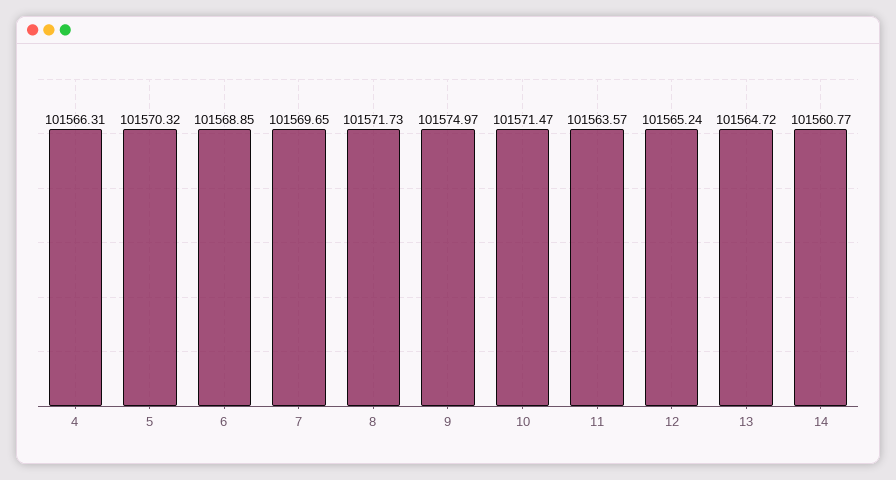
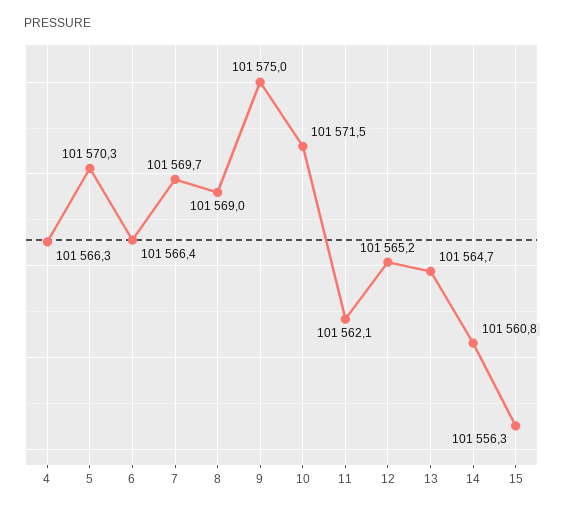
  {
    "4": 101566.31,
    "5": 101570.32,
-   "6": 101568.85,
+   "6": 101566.4,
    "7": 101569.65,
-   "8": 101571.73,
+   "8": 101569,
    "9": 101574.97,
    "10": 101571.47,
-   "11": 101563.57,
+   "11": 101562.1,
    "12": 101565.24,
    "13": 101564.72,
-   "14": 101560.77
+   "14": 101560.77,
+   "15": 101556.3
  }

